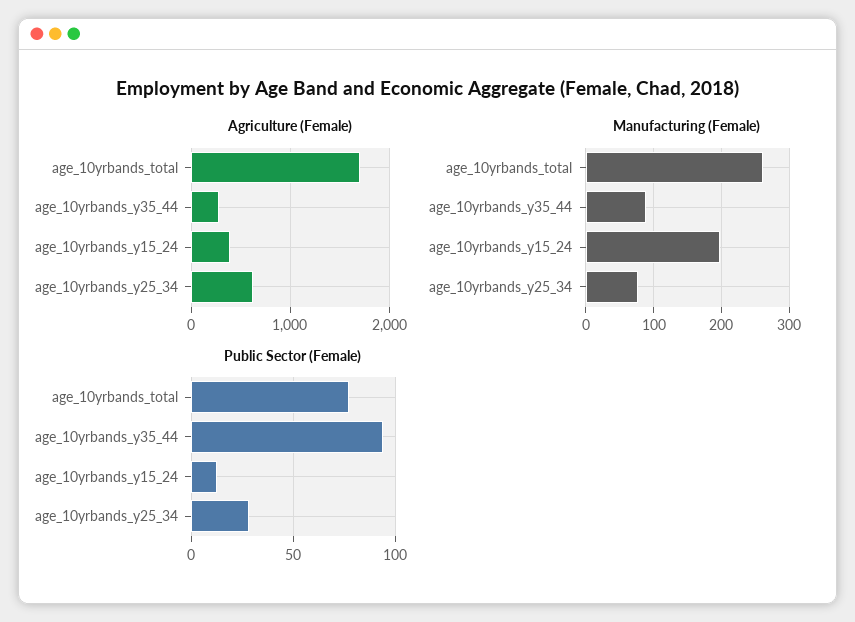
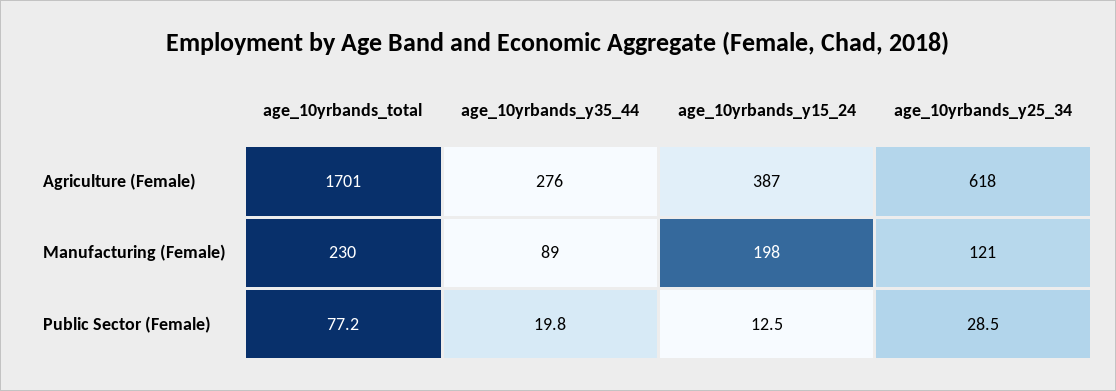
  {
    "Agriculture (Female)": {
      "age_10yrbands_total": 1701,
      "age_10yrbands_y35_44": 276,
      "age_10yrbands_y15_24": 387,
      "age_10yrbands_y25_34": 618
    },
    "Manufacturing (Female)": {
-     "age_10yrbands_total": 260,
+     "age_10yrbands_total": 230,
      "age_10yrbands_y35_44": 89,
      "age_10yrbands_y15_24": 198,
-     "age_10yrbands_y25_34": 80
+     "age_10yrbands_y25_34": 121
    },
    "Public Sector (Female)": {
      "age_10yrbands_total": 77.2,
-     "age_10yrbands_y35_44": 95,
+     "age_10yrbands_y35_44": 19.8,
      "age_10yrbands_y15_24": 12.5,
      "age_10yrbands_y25_34": 28.5
    }
  }

